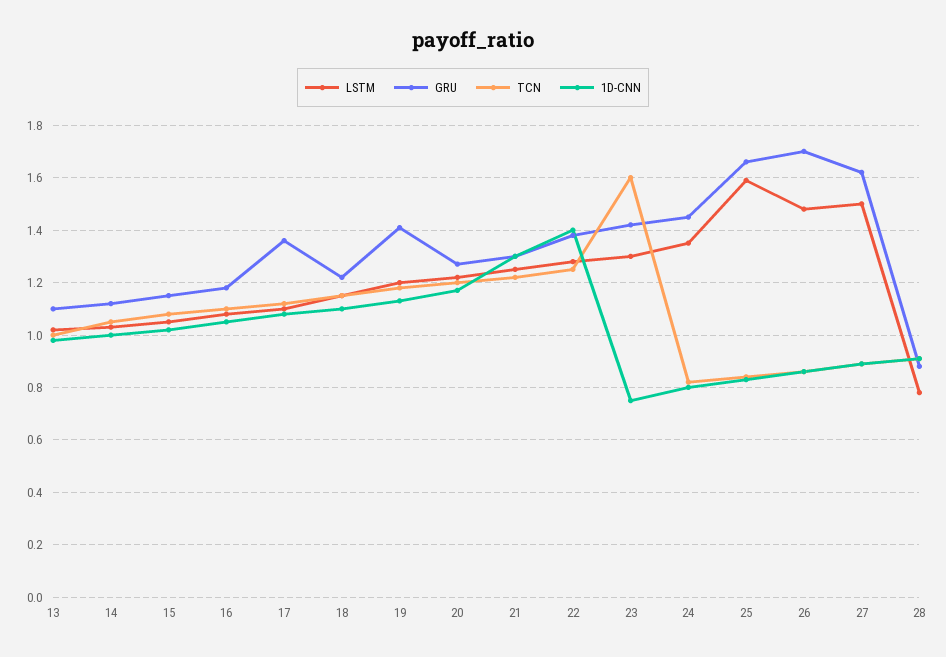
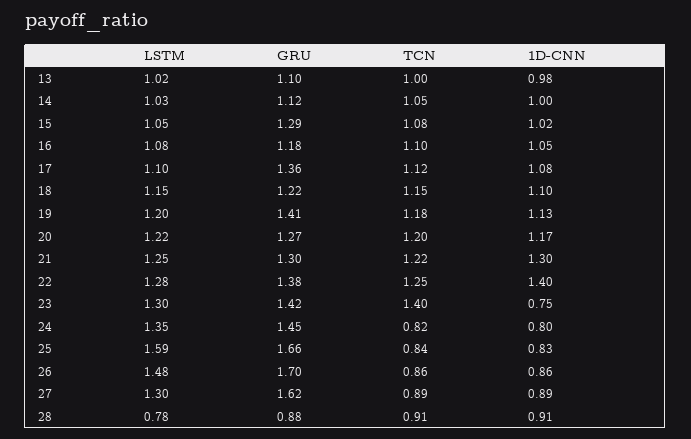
  {
    "LSTM": {
      "13": 1.02,
      "14": 1.03,
      "15": 1.05,
      "16": 1.08,
      "17": 1.1,
      "18": 1.15,
      "19": 1.2,
      "20": 1.22,
      "21": 1.25,
      "22": 1.28,
      "23": 1.3,
      "24": 1.35,
      "25": 1.59,
      "26": 1.48,
-     "27": 1.5,
+     "27": 1.3,
      "28": 0.78
    },
    "GRU": {
      "13": 1.1,
      "14": 1.12,
-     "15": 1.15,
+     "15": 1.29,
      "16": 1.18,
      "17": 1.36,
      "18": 1.22,
      "19": 1.41,
      "20": 1.27,
      "21": 1.3,
      "22": 1.38,
      "23": 1.42,
      "24": 1.45,
      "25": 1.66,
      "26": 1.7,
      "27": 1.62,
      "28": 0.88
    },
    "TCN": {
      "13": 1,
      "14": 1.05,
      "15": 1.08,
      "16": 1.1,
      "17": 1.12,
      "18": 1.15,
      "19": 1.18,
      "20": 1.2,
      "21": 1.22,
      "22": 1.25,
-     "23": 1.6,
+     "23": 1.4,
      "24": 0.82,
      "25": 0.84,
      "26": 0.86,
      "27": 0.89,
      "28": 0.91
    },
    "1D-CNN": {
      "13": 0.98,
      "14": 1,
      "15": 1.02,
      "16": 1.05,
      "17": 1.08,
      "18": 1.1,
      "19": 1.13,
      "20": 1.17,
      "21": 1.3,
      "22": 1.4,
      "23": 0.75,
      "24": 0.8,
      "25": 0.83,
      "26": 0.86,
      "27": 0.89,
      "28": 0.91
    }
  }

